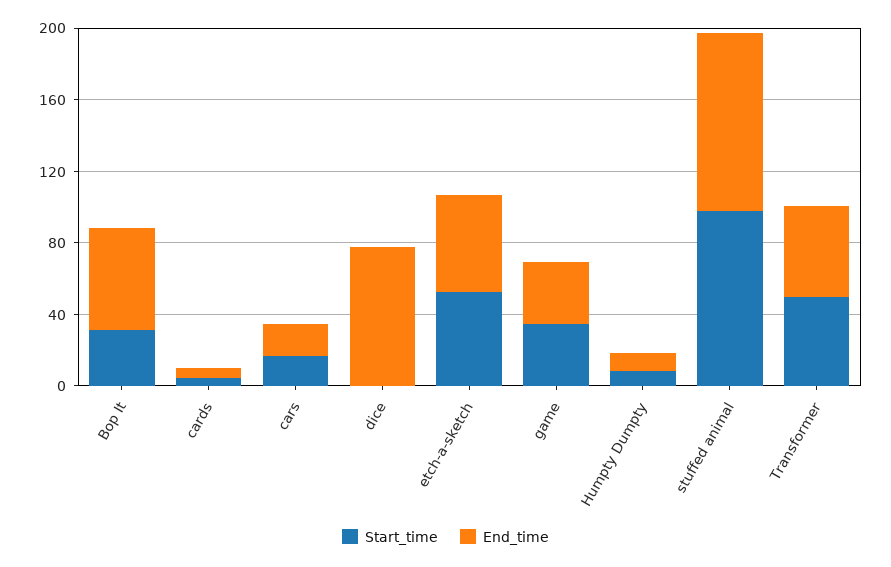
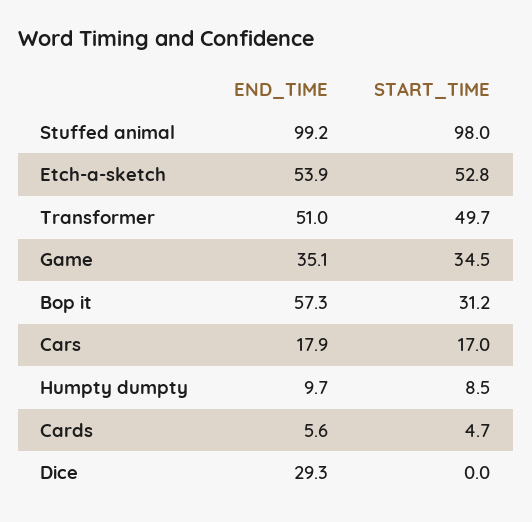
  {
    "Start_time": {
      "Bop It": 31.2,
      "cards": 4.7,
      "cars": 17,
      "dice": 0,
      "etch-a-sketch": 52.8,
      "game": 34.5,
      "Humpty Dumpty": 8.5,
      "stuffed animal": 98,
      "Transformer": 49.7
    },
    "End_time": {
      "Bop It": 57.3,
      "cards": 5.6,
      "cars": 17.9,
-     "dice": 80,
+     "dice": 29.3,
      "etch-a-sketch": 53.9,
      "game": 35.1,
      "Humpty Dumpty": 9.7,
      "stuffed animal": 99.2,
      "Transformer": 51
    }
  }

